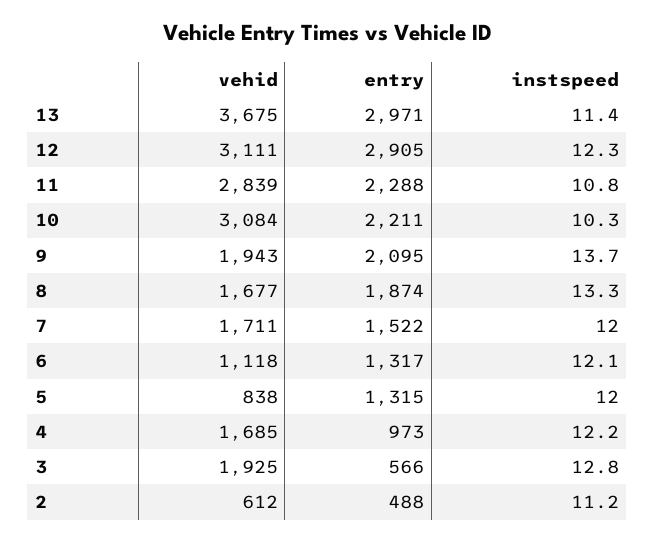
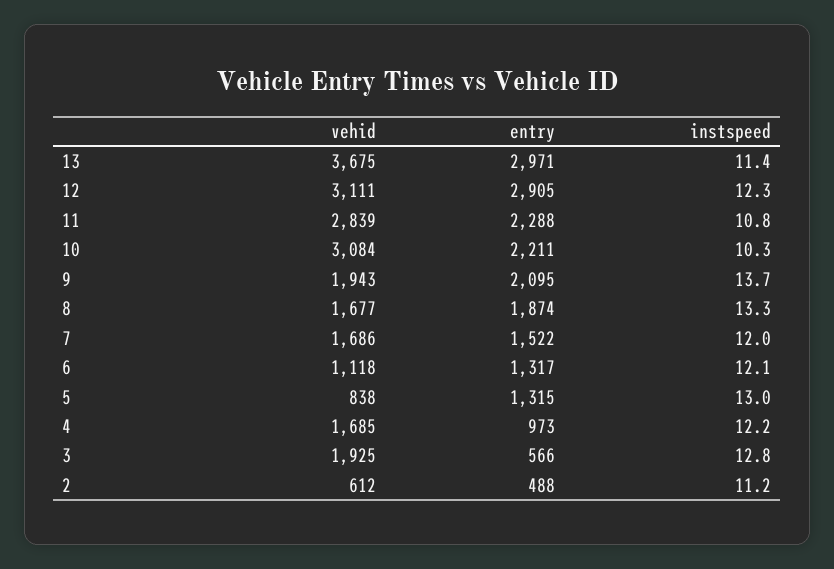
  {
    "vehid": {
      "13": 3675,
      "12": 3111,
      "11": 2839,
      "10": 3084,
      "9": 1943,
      "8": 1677,
-     "7": 1711,
+     "7": 1686,
      "6": 1118,
      "5": 838,
      "4": 1685,
      "3": 1925,
      "2": 612
    },
    "entry": {
      "13": 2971,
      "12": 2905,
      "11": 2288,
      "10": 2211,
      "9": 2095,
      "8": 1874,
      "7": 1522,
      "6": 1317,
      "5": 1315,
      "4": 973,
      "3": 566,
      "2": 488
    },
    "instspeed": {
      "13": 11.4,
      "12": 12.3,
      "11": 10.8,
      "10": 10.3,
      "9": 13.7,
      "8": 13.3,
      "7": 12,
      "6": 12.1,
-     "5": 12,
+     "5": 13,
      "4": 12.2,
      "3": 12.8,
      "2": 11.2
    }
  }

